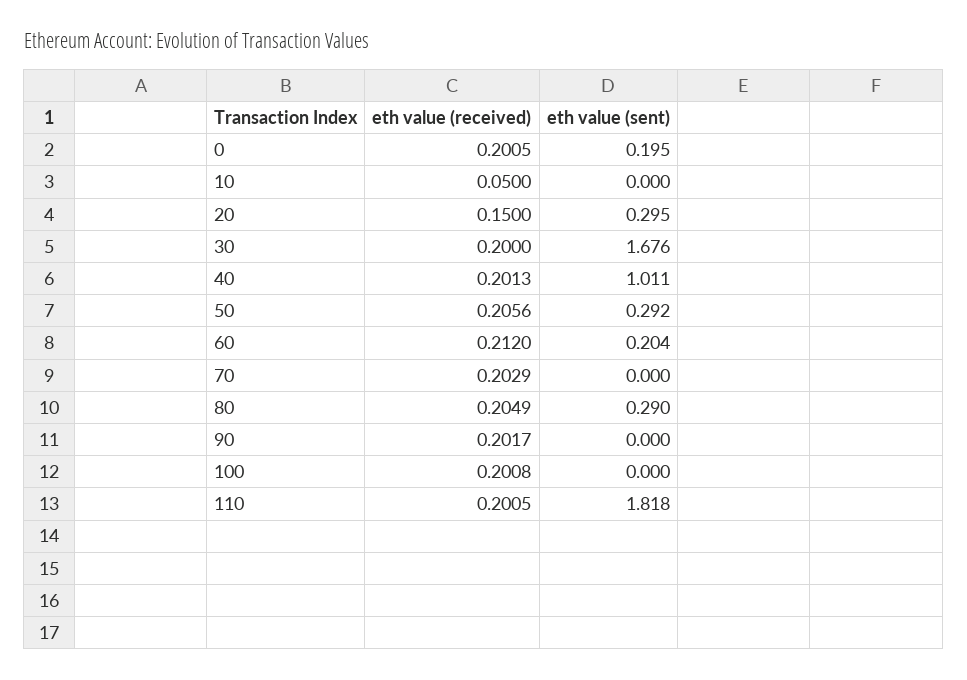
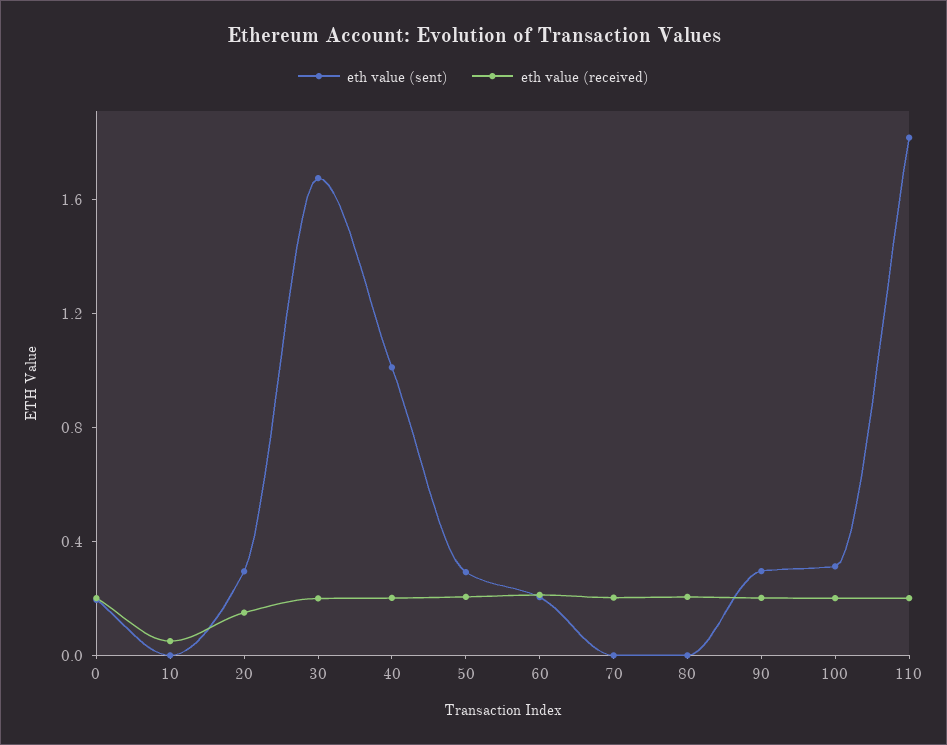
  {
    "eth value (received)": {
      "0": 0.2005,
      "10": 0.05,
      "20": 0.15,
      "30": 0.2,
      "40": 0.2013,
      "50": 0.2056,
      "60": 0.212,
      "70": 0.2029,
      "80": 0.2049,
      "90": 0.2017,
      "100": 0.2008,
      "110": 0.2005
    },
    "eth value (sent)": {
      "0": 0.195,
      "10": 0,
      "20": 0.295,
      "30": 1.676,
      "40": 1.011,
      "50": 0.292,
      "60": 0.204,
      "70": 0,
-     "80": 0.29,
+     "80": 0,
-     "90": 0,
+     "90": 0.3,
-     "100": 0,
+     "100": 0.3,
      "110": 1.818
    }
  }

